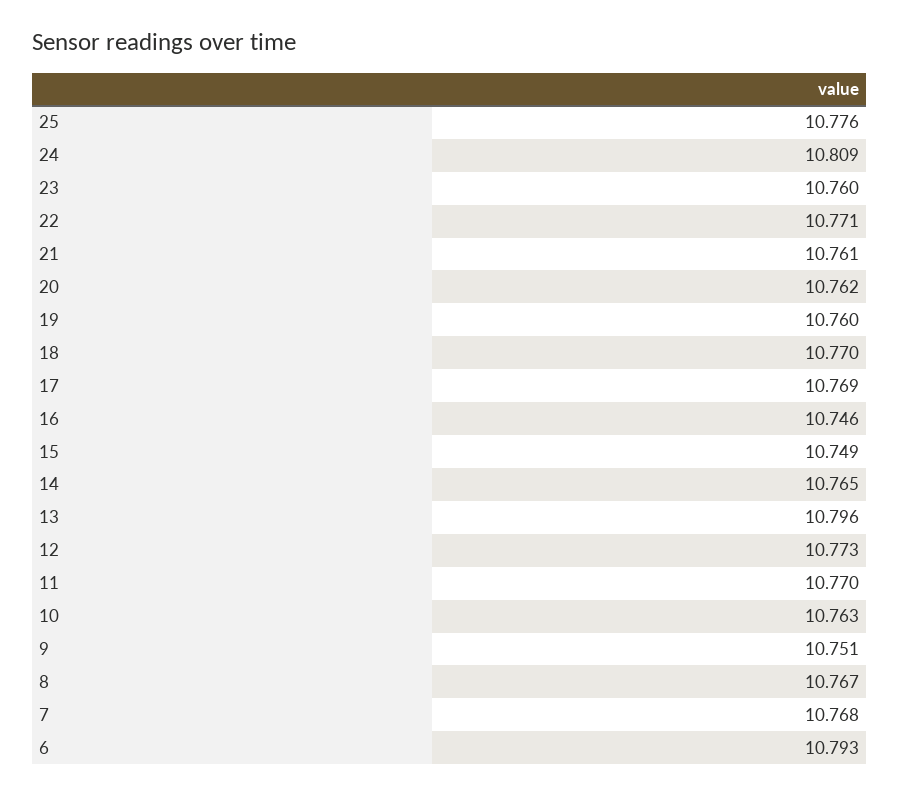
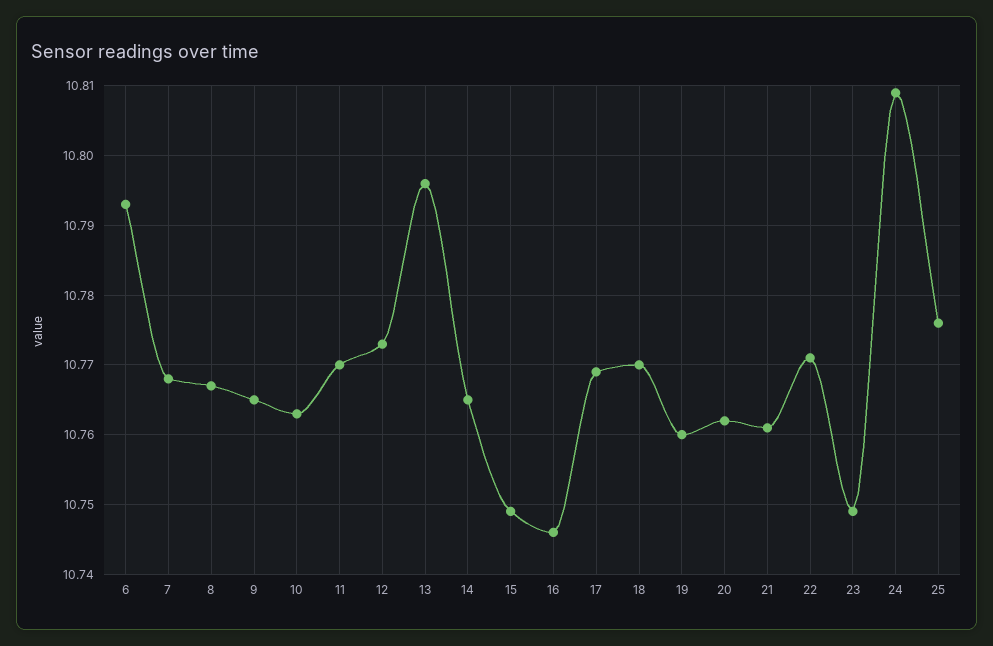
  {
    "25": 10.776,
    "24": 10.809,
-   "23": 10.76,
+   "23": 10.749,
    "22": 10.771,
    "21": 10.761,
    "20": 10.762,
    "19": 10.76,
    "18": 10.77,
    "17": 10.769,
    "16": 10.746,
    "15": 10.749,
    "14": 10.765,
    "13": 10.796,
    "12": 10.773,
    "11": 10.77,
    "10": 10.763,
-   "9": 10.751,
+   "9": 10.765,
    "8": 10.767,
    "7": 10.768,
    "6": 10.793
  }

